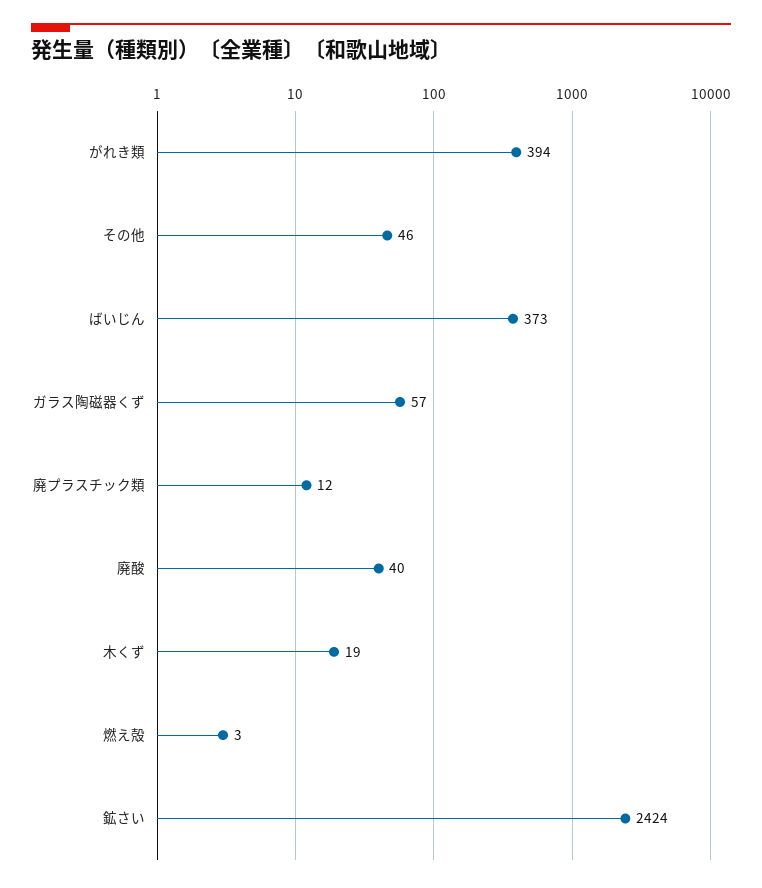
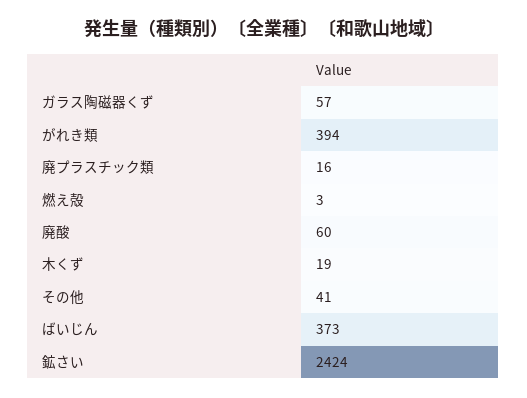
  {
    "がれき類": 394,
-   "その他": 46,
+   "その他": 41,
    "ばいじん": 373,
    "ガラス陶磁器くず": 57,
-   "廃プラスチック類": 12,
+   "廃プラスチック類": 16,
-   "廃酸": 40,
+   "廃酸": 60,
    "木くず": 19,
    "燃え殻": 3,
    "鉱さい": 2424
  }

